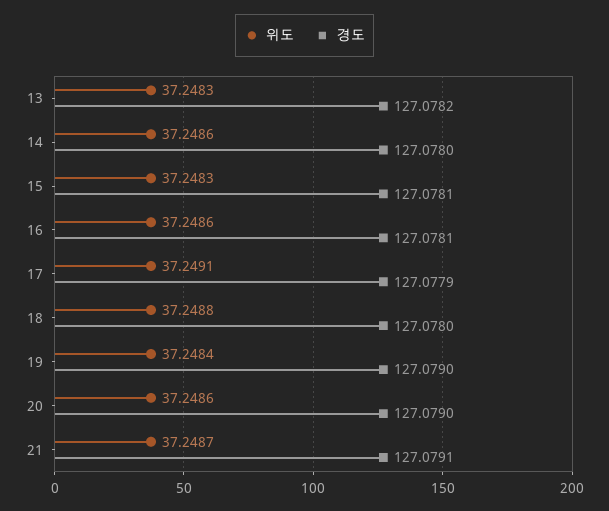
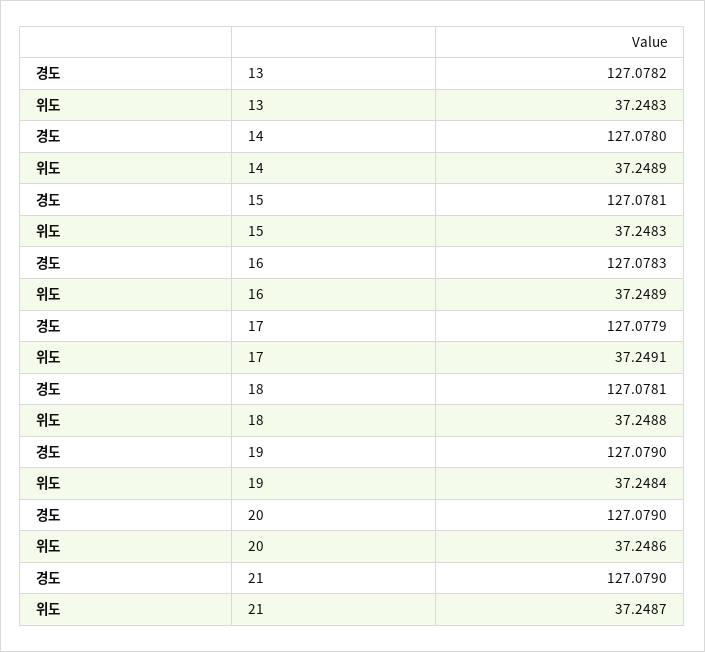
  {
    "위도": {
      "13": 37.2483,
-     "14": 37.2486,
+     "14": 37.2489,
      "15": 37.2483,
-     "16": 37.2486,
+     "16": 37.2489,
      "17": 37.2491,
      "18": 37.2488,
      "19": 37.2484,
      "20": 37.2486,
      "21": 37.2487
    },
    "경도": {
      "13": 127.0782,
      "14": 127.078,
      "15": 127.0781,
-     "16": 127.0781,
+     "16": 127.0783,
      "17": 127.0779,
-     "18": 127.078,
+     "18": 127.0781,
      "19": 127.079,
      "20": 127.079,
-     "21": 127.0791
+     "21": 127.079
    }
  }

